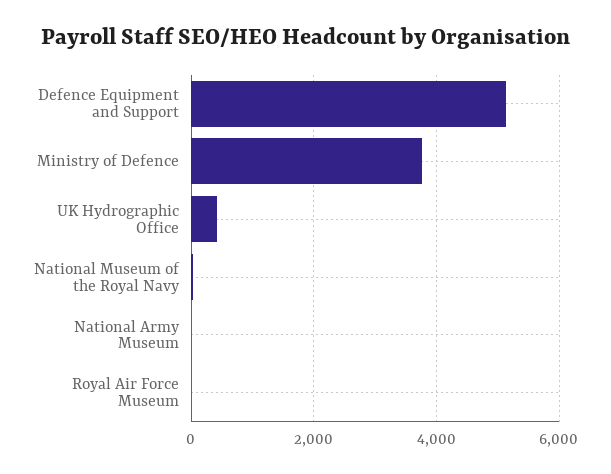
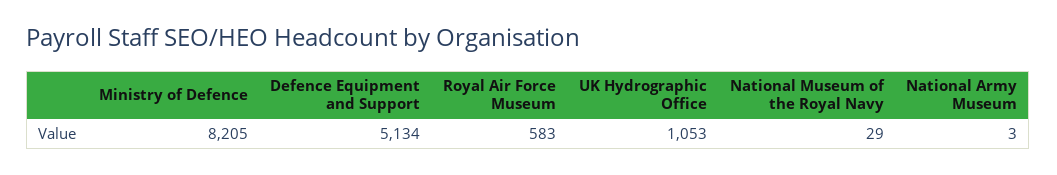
  {
    "Defence Equipment and Support": 5134,
-   "Ministry of Defence": 3800,
+   "Ministry of Defence": 8205,
-   "UK Hydrographic Office": 400,
+   "UK Hydrographic Office": 1053,
    "National Museum of the Royal Navy": 29,
    "National Army Museum": 3,
-   "Royal Air Force Museum": 0
+   "Royal Air Force Museum": 583
  }

